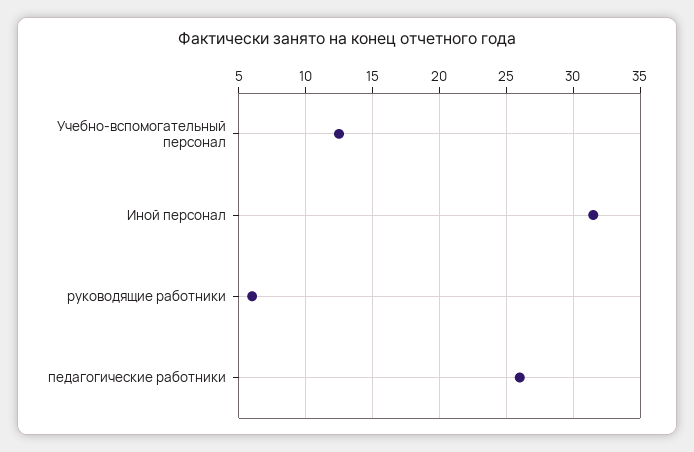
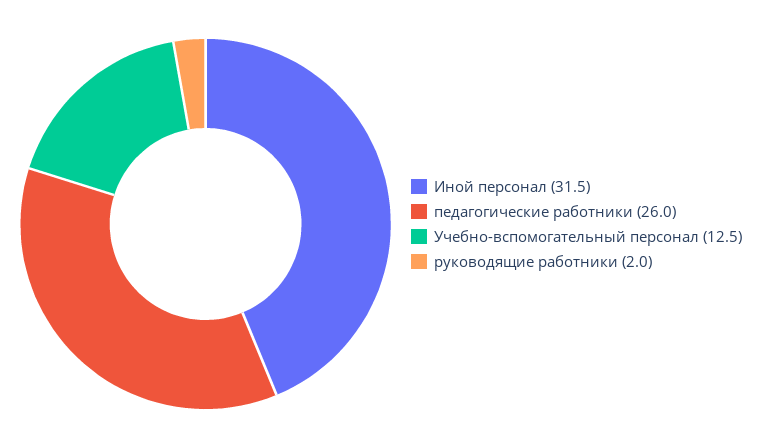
  {
    "Учебно-вспомогательный персонал": 12.5,
    "Иной персонал": 31.5,
-   "руководящие работники": 6,
+   "руководящие работники": 2,
    "педагогические работники": 26
  }

